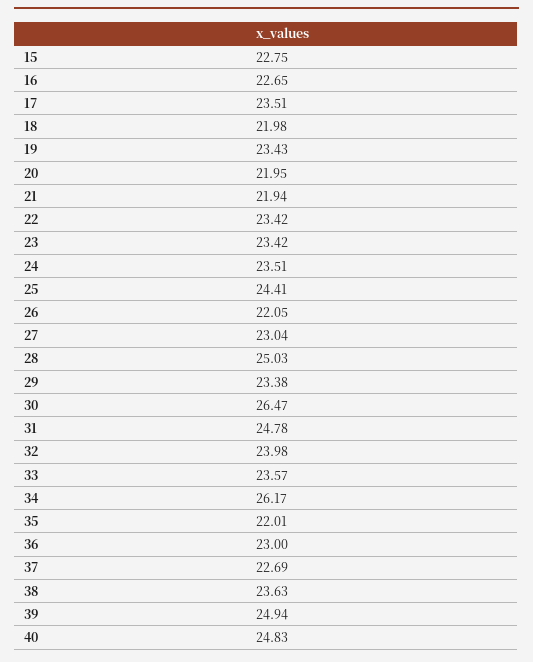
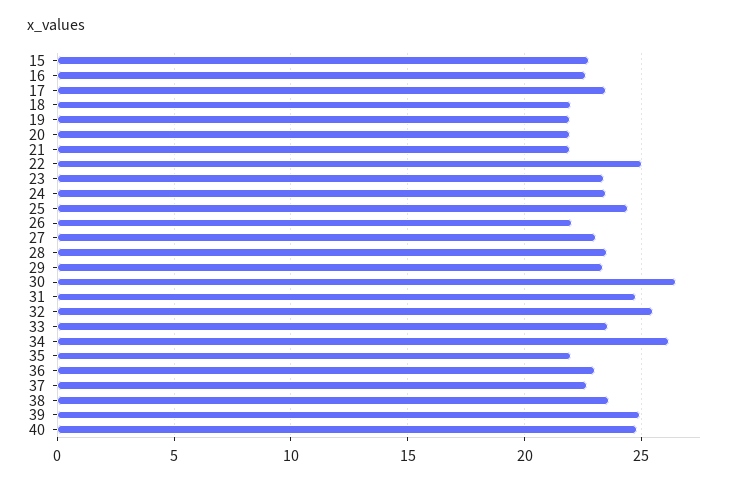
  {
    "15": 22.75,
    "16": 22.65,
    "17": 23.51,
    "18": 21.98,
-   "19": 23.43,
+   "19": 22,
    "20": 21.95,
    "21": 21.94,
-   "22": 23.42,
+   "22": 25,
    "23": 23.42,
    "24": 23.51,
    "25": 24.41,
    "26": 22.05,
    "27": 23.04,
-   "28": 25.03,
+   "28": 23.5,
    "29": 23.38,
    "30": 26.47,
    "31": 24.78,
-   "32": 23.98,
+   "32": 25.5,
    "33": 23.57,
    "34": 26.17,
    "35": 22.01,
    "36": 23,
    "37": 22.69,
    "38": 23.63,
    "39": 24.94,
    "40": 24.83
  }

